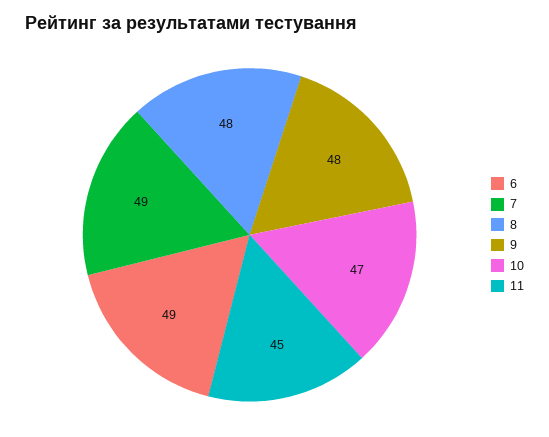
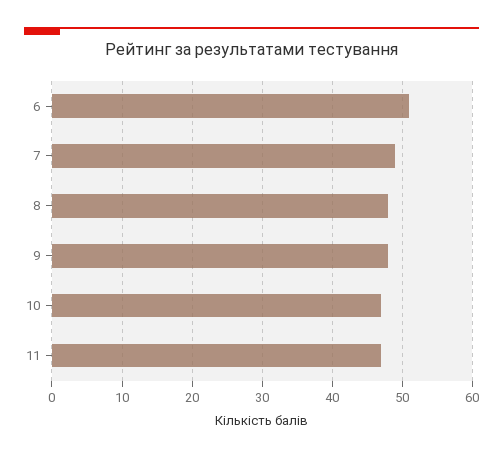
  {
-   "6": 49,
+   "6": 51,
    "7": 49,
    "8": 48,
    "9": 48,
    "10": 47,
-   "11": 45
+   "11": 47
  }

